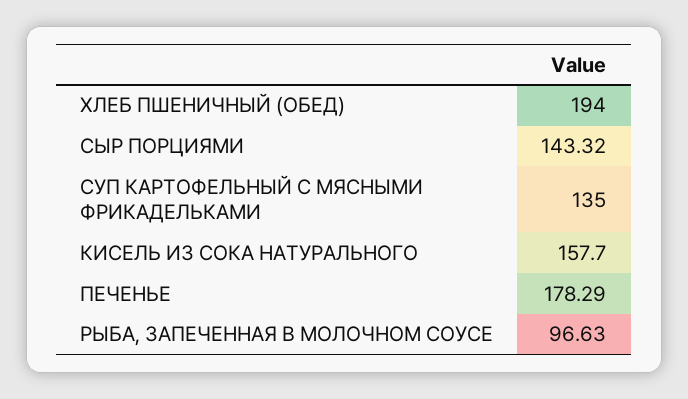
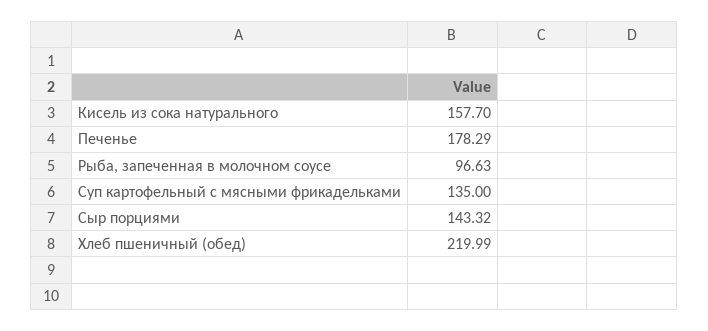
  {
-   "ХЛЕБ ПШЕНИЧНЫЙ (ОБЕД)": 194,
+   "ХЛЕБ ПШЕНИЧНЫЙ (ОБЕД)": 219.99,
    "СЫР ПОРЦИЯМИ": 143.32,
    "СУП КАРТОФЕЛЬНЫЙ С МЯСНЫМИ ФРИКАДЕЛЬКАМИ": 135,
    "КИСЕЛЬ ИЗ СОКА НАТУРАЛЬНОГО": 157.7,
    "ПЕЧЕНЬЕ": 178.29,
    "РЫБА, ЗАПЕЧЕННАЯ В МОЛОЧНОМ СОУСЕ": 96.63
  }

